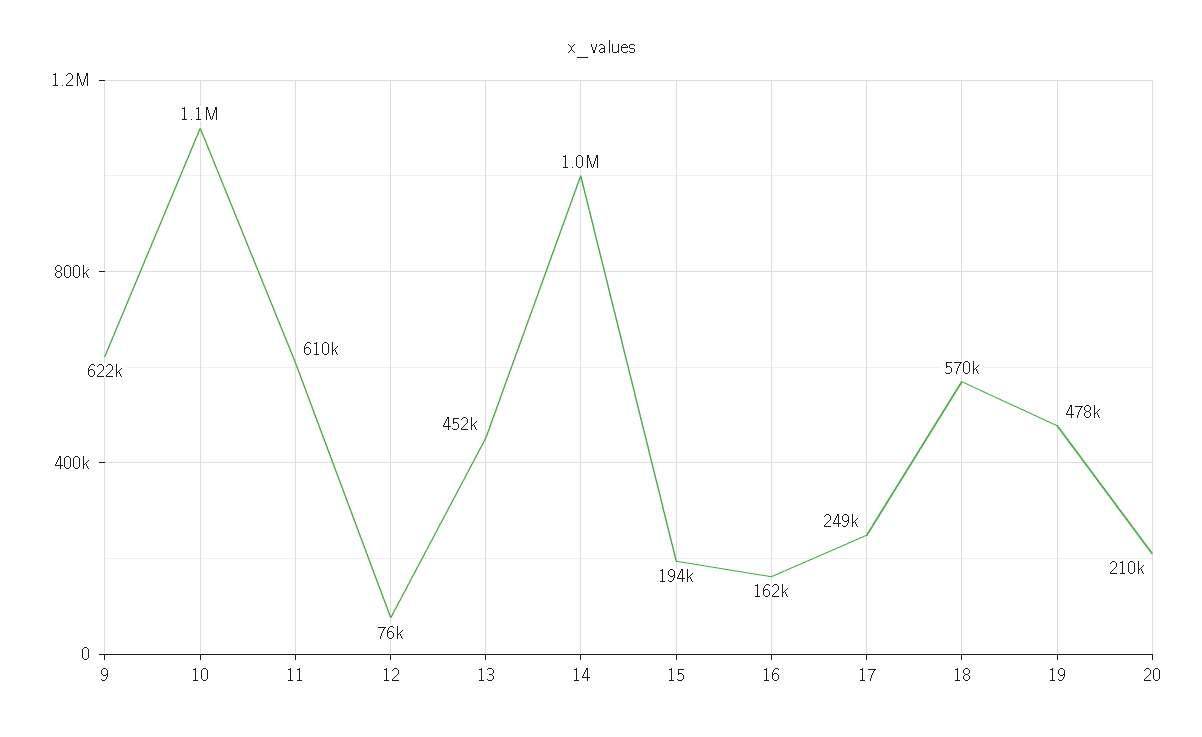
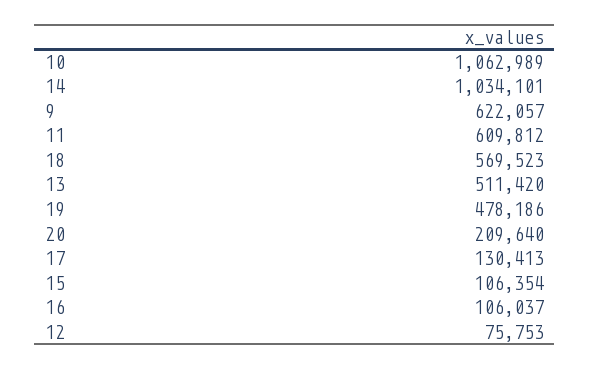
  {
    "9": 622057,
    "10": 1062989,
    "11": 609812,
    "12": 75753,
-   "13": 452000,
+   "13": 511420,
    "14": 1034101,
-   "15": 194000,
+   "15": 106354,
-   "16": 162000,
+   "16": 106037,
-   "17": 249000,
+   "17": 130413,
    "18": 569523,
    "19": 478186,
    "20": 209640
  }

